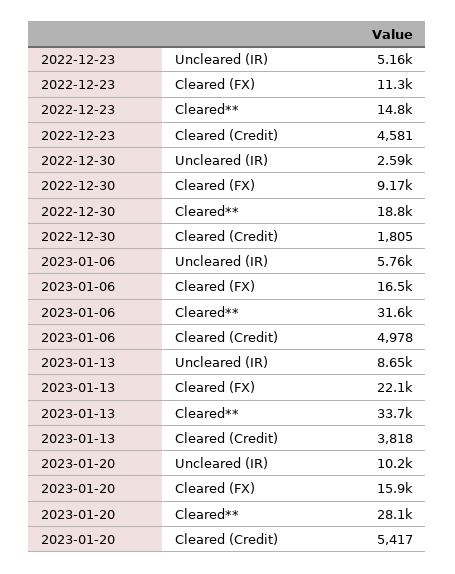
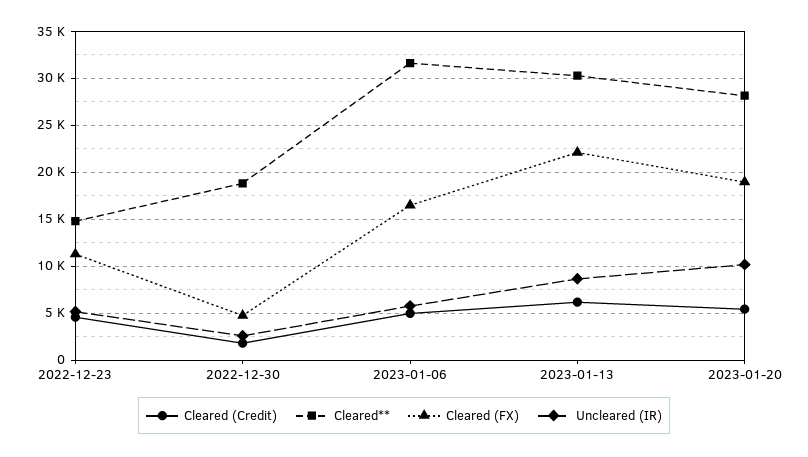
  {
    "Uncleared (IR)": {
      "2022-12-23": 5160,
      "2022-12-30": 2590,
      "2023-01-06": 5760,
      "2023-01-13": 8650,
      "2023-01-20": 10200
    },
    "Cleared (FX)": {
      "2022-12-23": 11300,
-     "2022-12-30": 9170,
+     "2022-12-30": 5000,
      "2023-01-06": 16500,
      "2023-01-13": 22100,
-     "2023-01-20": 15900
+     "2023-01-20": 19000
    },
    "Cleared**": {
      "2022-12-23": 14800,
      "2022-12-30": 18800,
      "2023-01-06": 31600,
-     "2023-01-13": 33700,
+     "2023-01-13": 30000,
      "2023-01-20": 28100
    },
    "Cleared (Credit)": {
      "2022-12-23": 4581,
      "2022-12-30": 1805,
      "2023-01-06": 4978,
-     "2023-01-13": 3818,
+     "2023-01-13": 6000,
      "2023-01-20": 5417
    }
  }

